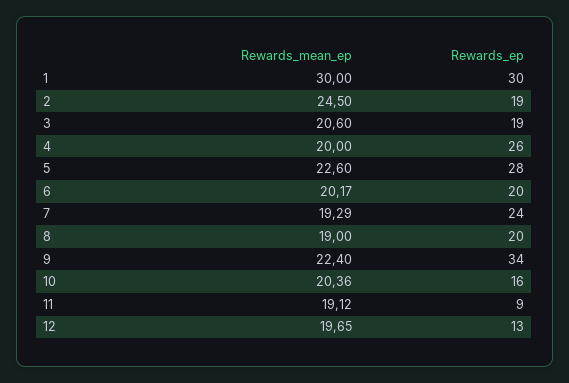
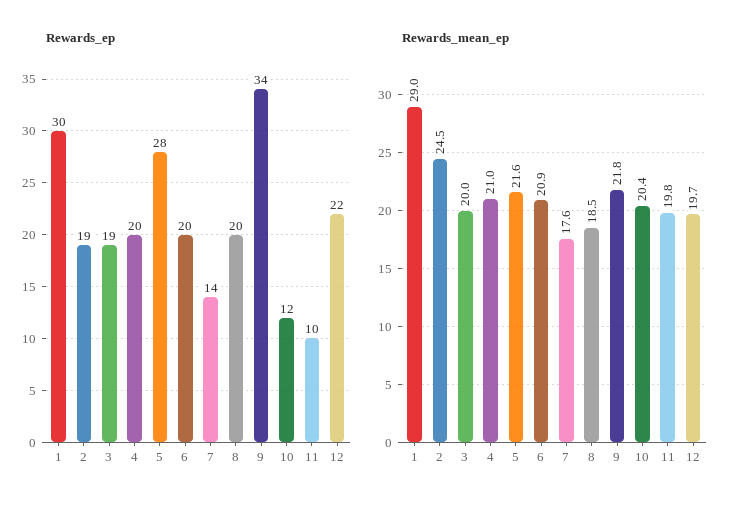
  {
    "Rewards_mean_ep": {
-     "1": 30,
+     "1": 29,
      "2": 24.5,
-     "3": 20.6,
+     "3": 20,
-     "4": 20,
+     "4": 21,
-     "5": 22.6,
+     "5": 21.6,
-     "6": 20.17,
+     "6": 20.9,
-     "7": 19.29,
+     "7": 17.6,
-     "8": 19,
+     "8": 18.5,
-     "9": 22.4,
+     "9": 21.8,
      "10": 20.36,
-     "11": 19.12,
+     "11": 19.8,
      "12": 19.65
    },
    "Rewards_ep": {
      "1": 30,
      "2": 19,
      "3": 19,
-     "4": 26,
+     "4": 20,
      "5": 28,
      "6": 20,
-     "7": 24,
+     "7": 14,
      "8": 20,
      "9": 34,
-     "10": 16,
+     "10": 12,
-     "11": 9,
+     "11": 10,
-     "12": 13
+     "12": 22
    }
  }

